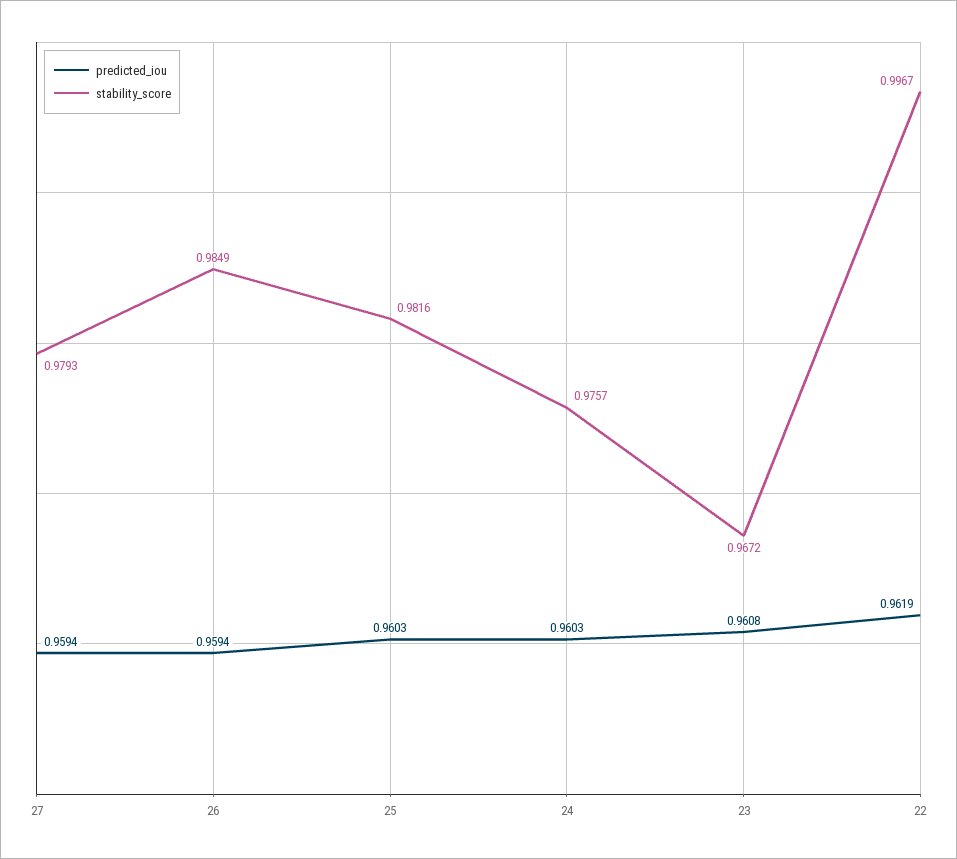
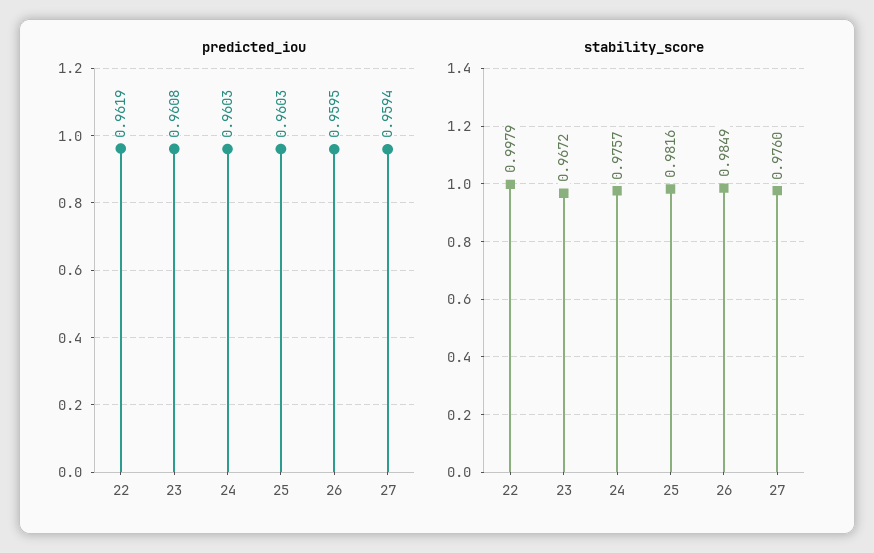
  {
    "predicted_iou": {
      "27": 0.9594,
-     "26": 0.9594,
+     "26": 0.9595,
      "25": 0.9603,
      "24": 0.9603,
      "23": 0.9608,
      "22": 0.9619
    },
    "stability_score": {
-     "27": 0.9793,
+     "27": 0.976,
      "26": 0.9849,
      "25": 0.9816,
      "24": 0.9757,
      "23": 0.9672,
-     "22": 0.9967
+     "22": 0.9979
    }
  }

